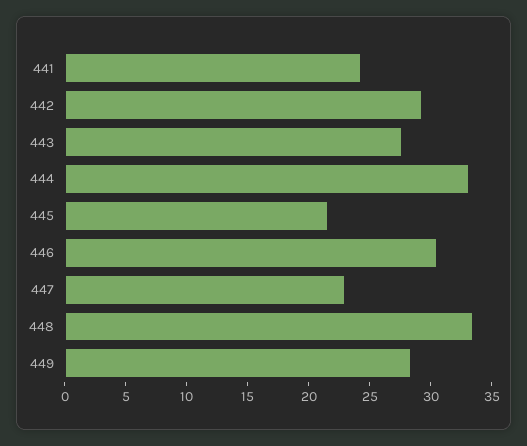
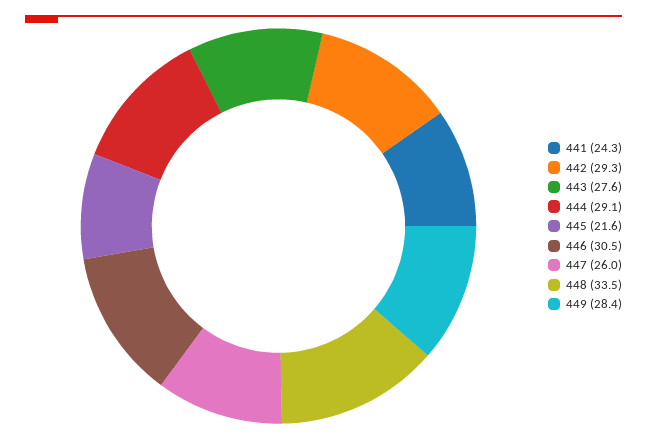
  {
    "441": 24.3,
    "442": 29.3,
    "443": 27.6,
-   "444": 33,
+   "444": 29.1,
    "445": 21.6,
    "446": 30.5,
-   "447": 23,
+   "447": 26,
    "448": 33.5,
    "449": 28.4
  }

